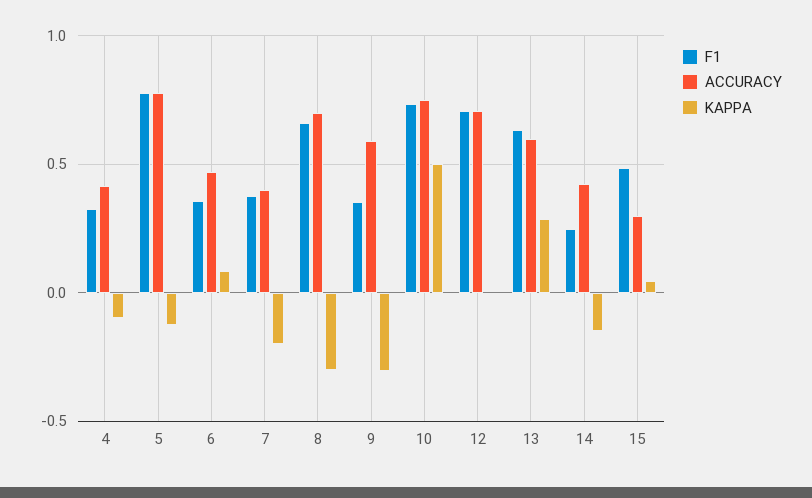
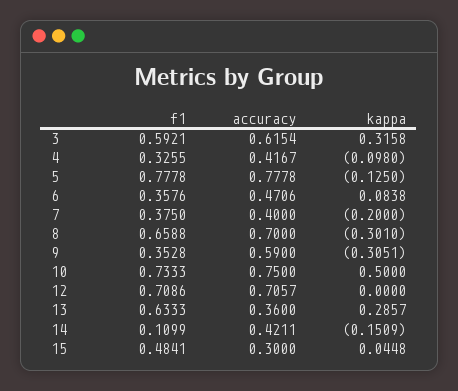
  {
    "F1": {
      "4": 0.3255,
      "5": 0.7778,
      "6": 0.3576,
      "7": 0.375,
      "8": 0.6588,
      "9": 0.3528,
      "10": 0.7333,
      "12": 0.7086,
      "13": 0.6333,
-     "14": 0.25,
+     "14": 0.1099,
-     "15": 0.4841
+     "15": 0.4841,
+     "3": 0.5921
    },
    "ACCURACY": {
      "4": 0.4167,
      "5": 0.7778,
      "6": 0.4706,
      "7": 0.4,
      "8": 0.7,
      "9": 0.59,
      "10": 0.75,
      "12": 0.7057,
-     "13": 0.6,
+     "13": 0.36,
      "14": 0.4211,
-     "15": 0.3
+     "15": 0.3,
+     "3": 0.6154
    },
    "KAPPA": {
      "4": -0.098,
      "5": -0.125,
      "6": 0.0838,
      "7": -0.2,
      "8": -0.301,
      "9": -0.3051,
      "10": 0.5,
      "12": 0,
      "13": 0.2857,
      "14": -0.1509,
-     "15": 0.0448
+     "15": 0.0448,
+     "3": 0.3158
    }
  }

